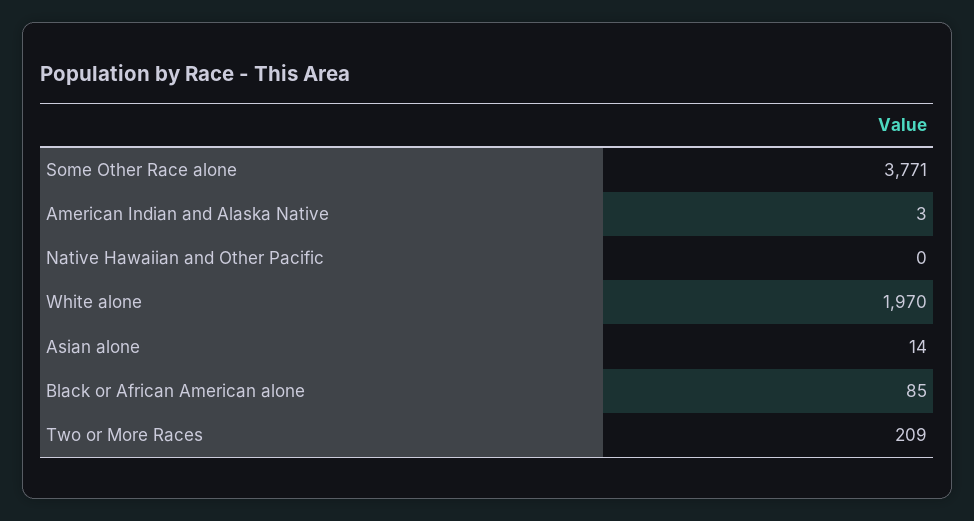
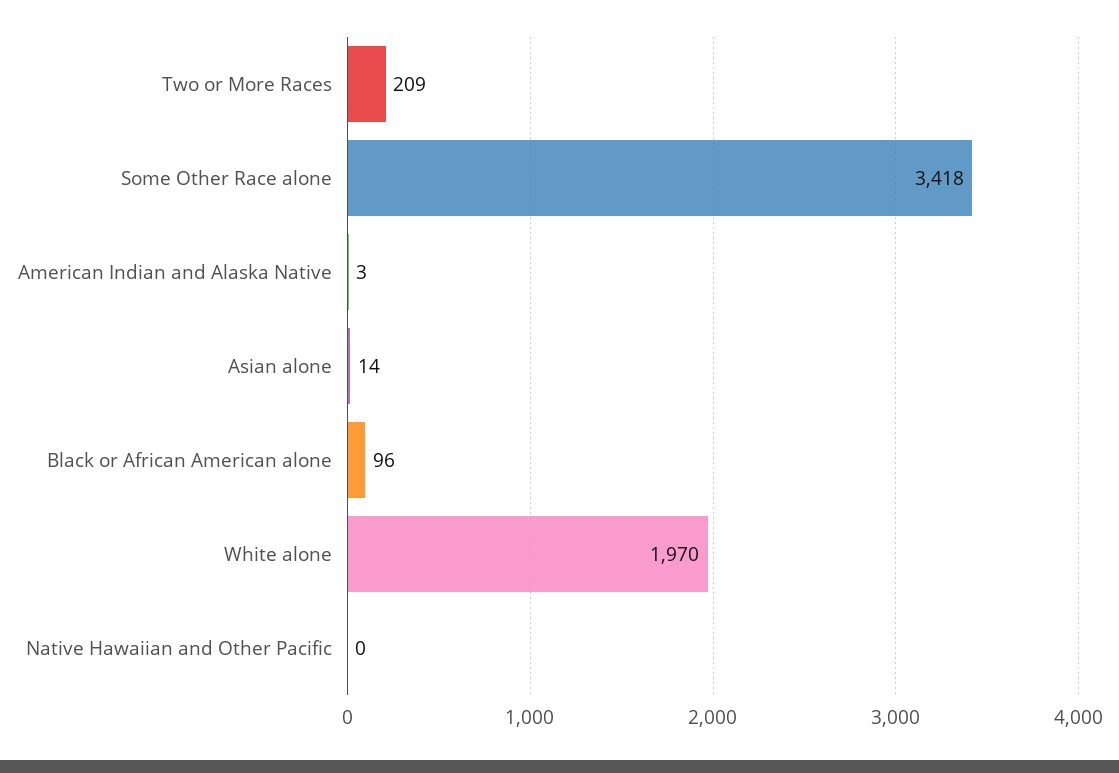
  {
-   "Some Other Race alone": 3771,
+   "Some Other Race alone": 3418,
    "American Indian and Alaska Native": 3,
    "Native Hawaiian and Other Pacific": 0,
    "White alone": 1970,
    "Asian alone": 14,
-   "Black or African American alone": 85,
+   "Black or African American alone": 96,
    "Two or More Races": 209
  }

